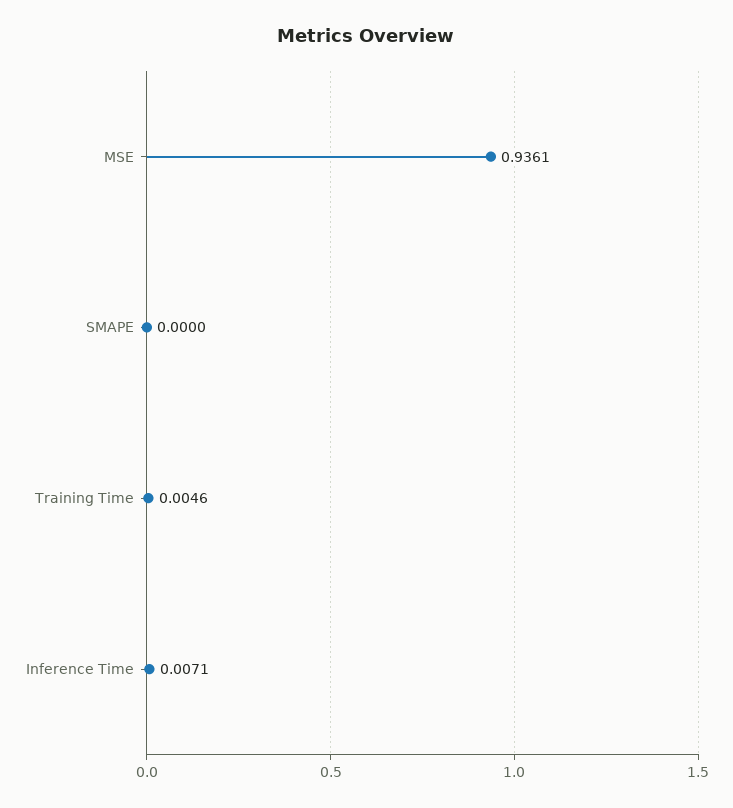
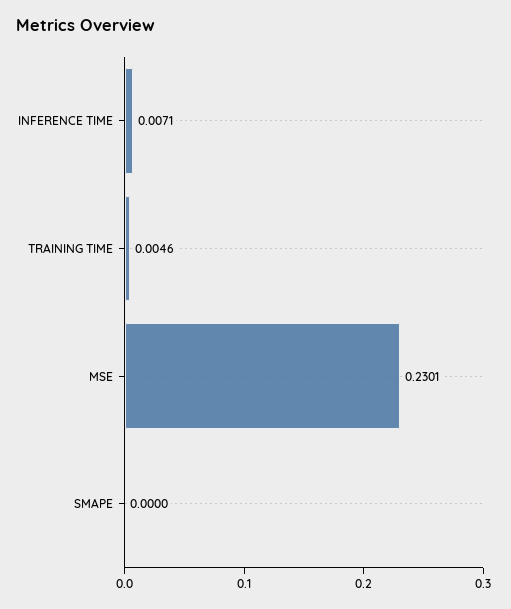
  {
-   "MSE": 0.9361,
+   "MSE": 0.2301,
    "SMAPE": 0,
    "Training Time": 0.0046,
    "Inference Time": 0.0071
  }

